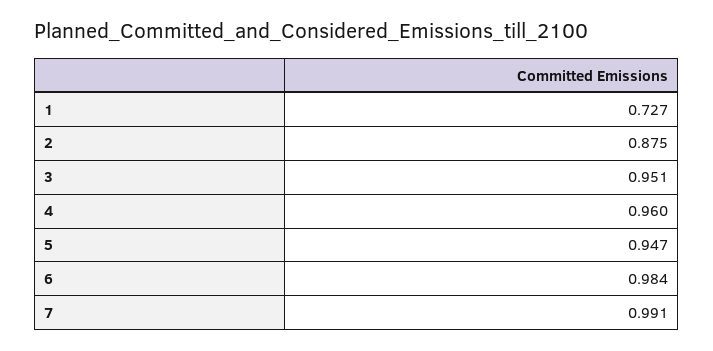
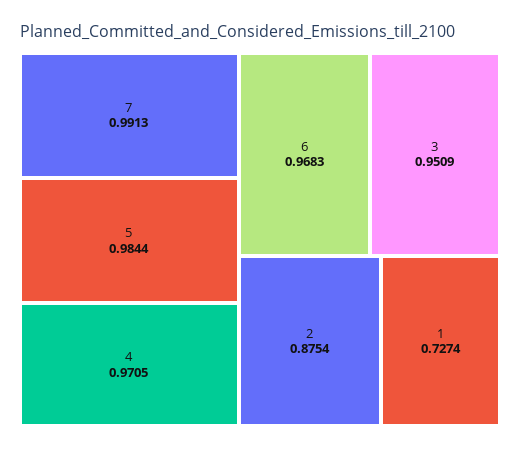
  {
    "1": 0.7274,
    "2": 0.8754,
    "3": 0.9509,
-   "4": 0.96,
+   "4": 0.9705,
-   "5": 0.947,
+   "5": 0.9844,
-   "6": 0.984,
+   "6": 0.9683,
    "7": 0.9913
  }

